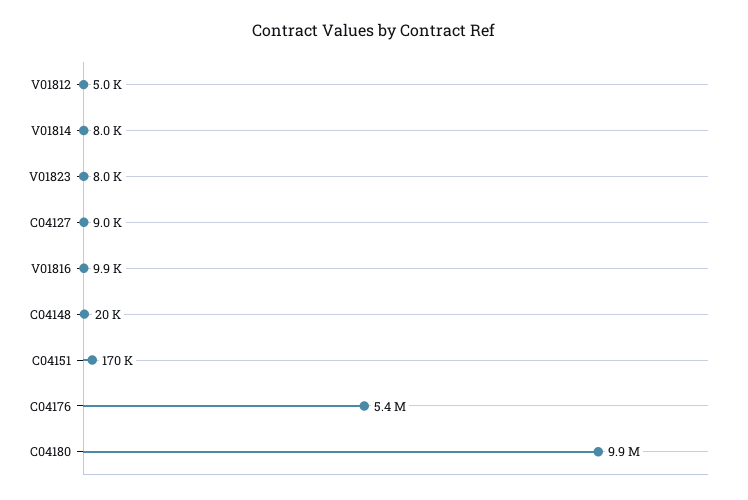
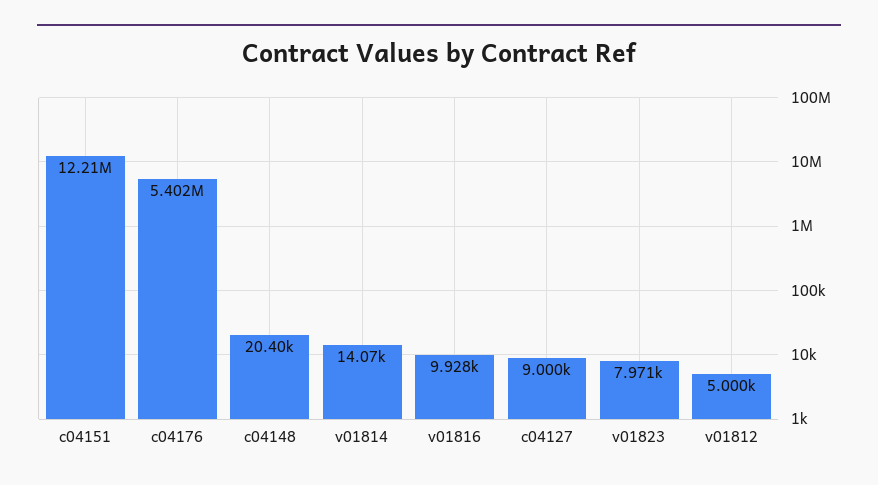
  {
    "V01812": 5000,
-   "V01814": 8000,
+   "V01814": 14070,
    "V01823": 7971,
    "C04127": 9000,
    "V01816": 9928,
    "C04148": 20400,
-   "C04151": 170000,
+   "C04151": 12210000,
-   "C04176": 5402000,
+   "C04176": 5402000
-   "C04180": 9900000
  }

